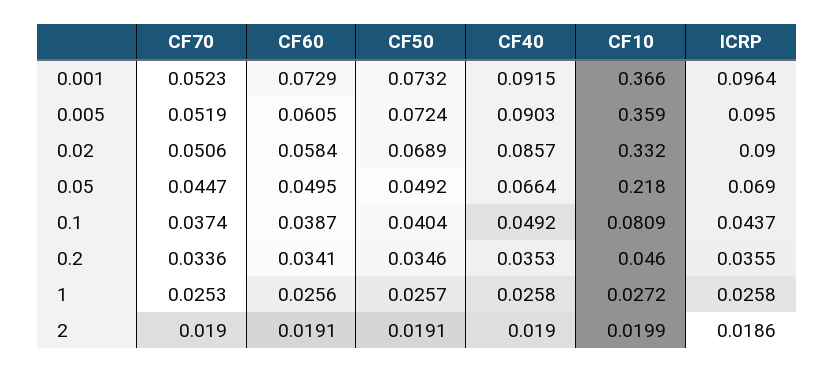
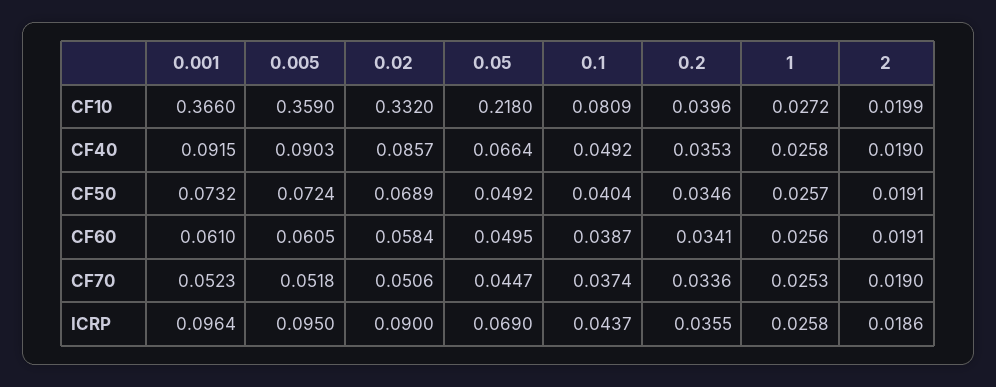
  {
    "CF70": {
      "0.001": 0.0523,
-     "0.005": 0.0519,
+     "0.005": 0.0518,
      "0.02": 0.0506,
      "0.05": 0.0447,
      "0.1": 0.0374,
      "0.2": 0.0336,
      "1": 0.0253,
      "2": 0.019
    },
    "CF60": {
-     "0.001": 0.0729,
+     "0.001": 0.061,
      "0.005": 0.0605,
      "0.02": 0.0584,
      "0.05": 0.0495,
      "0.1": 0.0387,
      "0.2": 0.0341,
      "1": 0.0256,
      "2": 0.0191
    },
    "CF50": {
      "0.001": 0.0732,
      "0.005": 0.0724,
      "0.02": 0.0689,
      "0.05": 0.0492,
      "0.1": 0.0404,
      "0.2": 0.0346,
      "1": 0.0257,
      "2": 0.0191
    },
    "CF40": {
      "0.001": 0.0915,
      "0.005": 0.0903,
      "0.02": 0.0857,
      "0.05": 0.0664,
      "0.1": 0.0492,
      "0.2": 0.0353,
      "1": 0.0258,
      "2": 0.019
    },
    "CF10": {
      "0.001": 0.366,
      "0.005": 0.359,
      "0.02": 0.332,
      "0.05": 0.218,
      "0.1": 0.0809,
-     "0.2": 0.046,
+     "0.2": 0.0396,
      "1": 0.0272,
      "2": 0.0199
    },
    "ICRP": {
      "0.001": 0.0964,
      "0.005": 0.095,
      "0.02": 0.09,
      "0.05": 0.069,
      "0.1": 0.0437,
      "0.2": 0.0355,
      "1": 0.0258,
      "2": 0.0186
    }
  }

